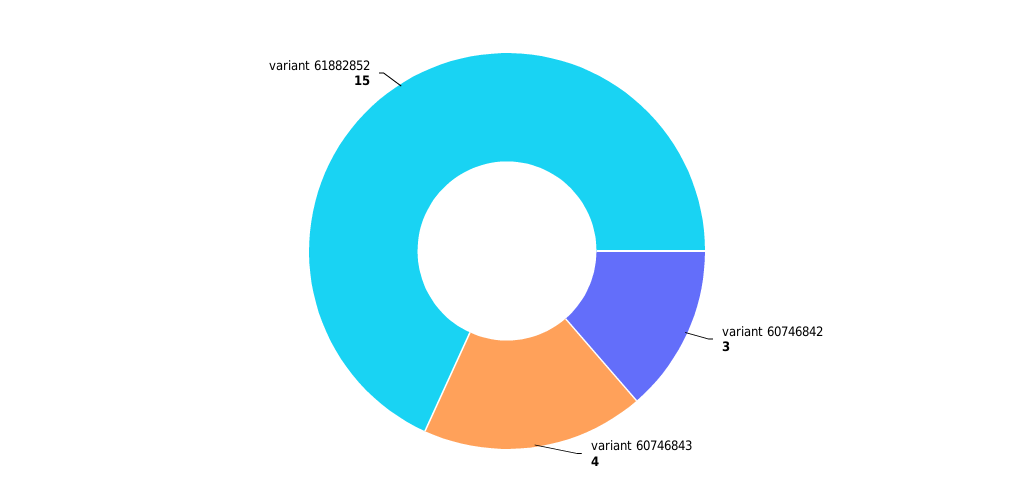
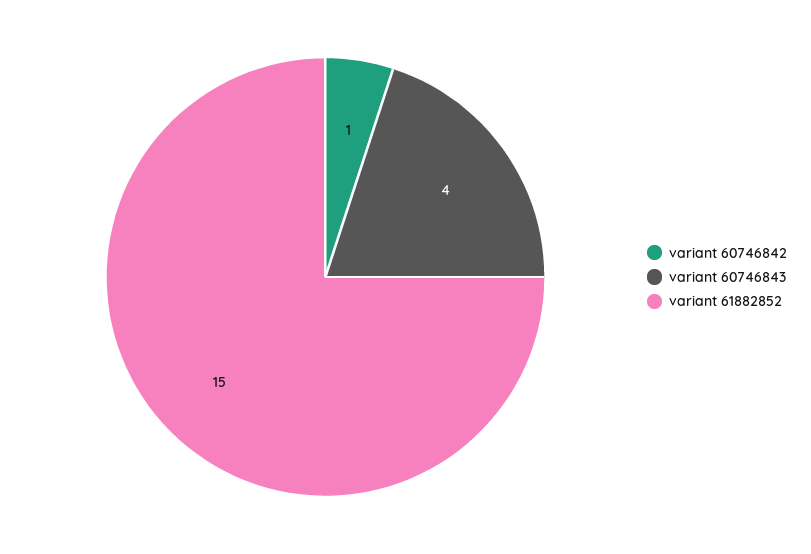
  {
-   "variant 60746842": 3,
+   "variant 60746842": 1,
    "variant 60746843": 4,
    "variant 61882852": 15
  }

